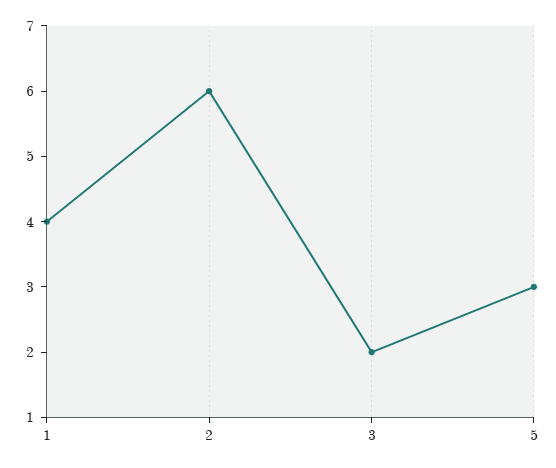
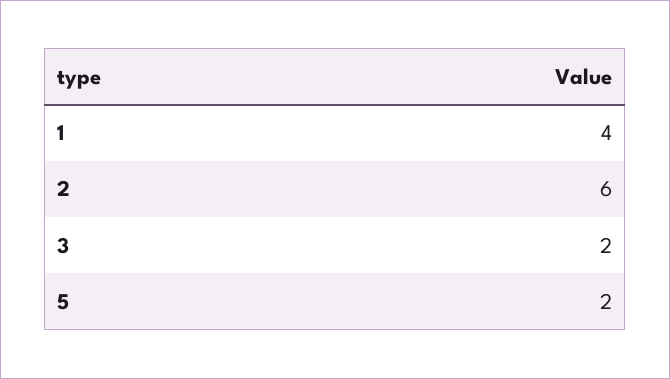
  {
    "1": 4,
    "2": 6,
    "3": 2,
-   "5": 3
+   "5": 2
  }

